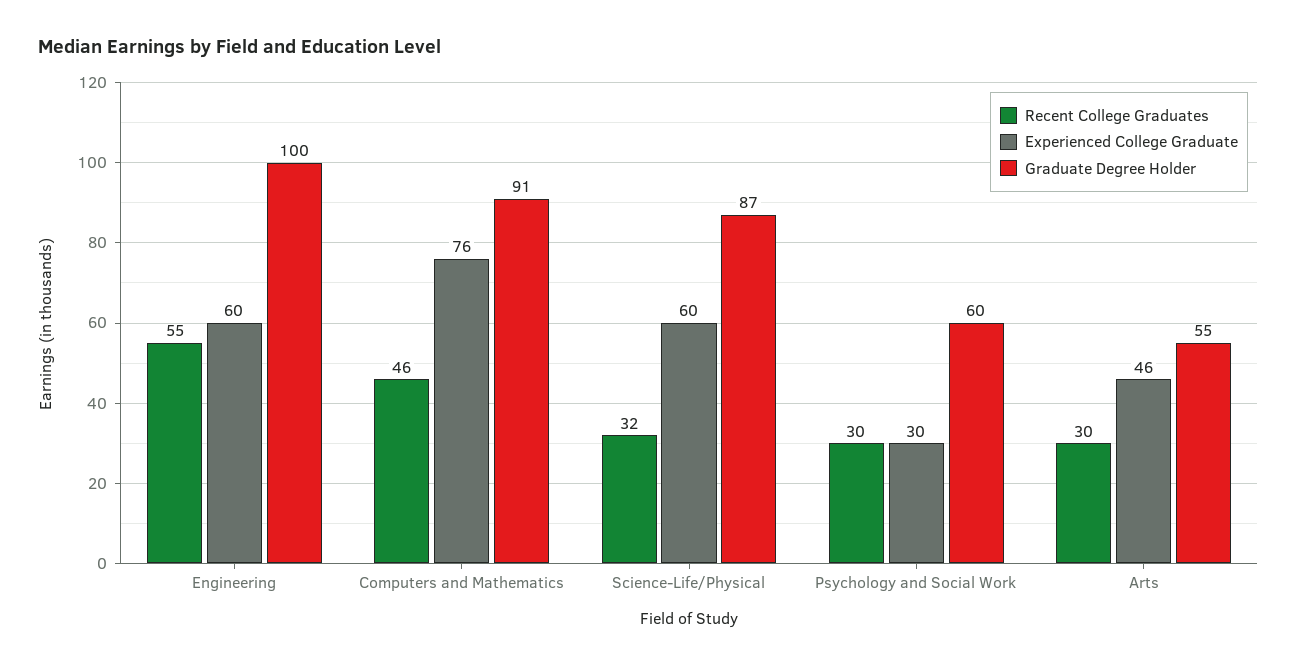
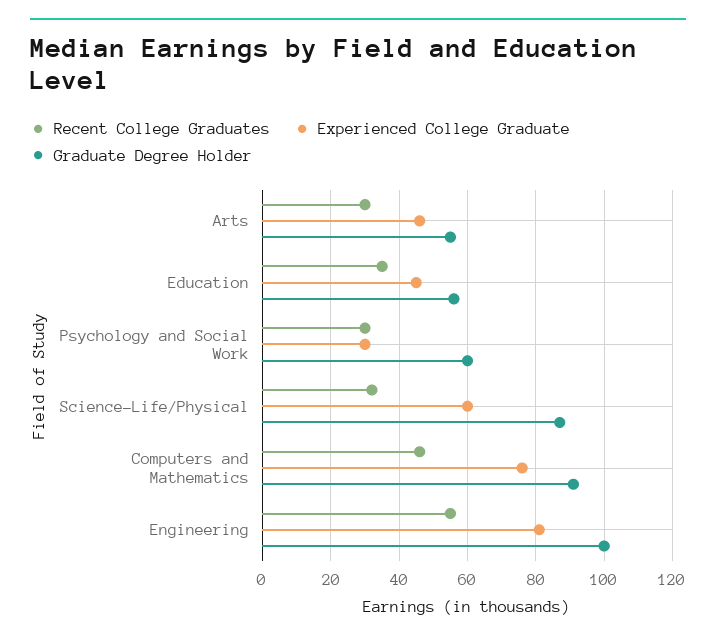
  {
    "Recent College Graduates": {
      "Engineering": 55,
      "Computers and Mathematics": 46,
      "Science-Life/Physical": 32,
      "Psychology and Social Work": 30,
-     "Arts": 30
+     "Arts": 30,
+     "Education": 35
    },
    "Experienced College Graduate": {
-     "Engineering": 60,
+     "Engineering": 80,
      "Computers and Mathematics": 76,
      "Science-Life/Physical": 60,
      "Psychology and Social Work": 30,
-     "Arts": 46
+     "Arts": 46,
+     "Education": 45
    },
    "Graduate Degree Holder": {
      "Engineering": 100,
      "Computers and Mathematics": 91,
      "Science-Life/Physical": 87,
      "Psychology and Social Work": 60,
-     "Arts": 55
+     "Arts": 55,
+     "Education": 55
    }
  }

